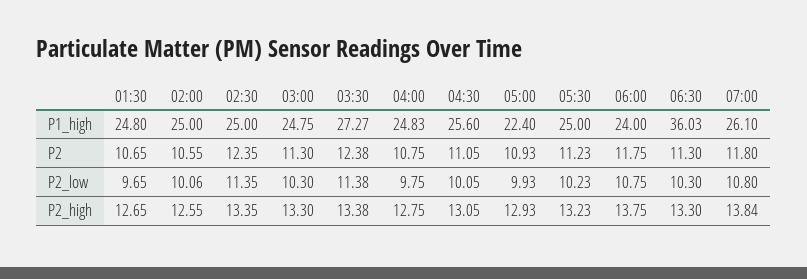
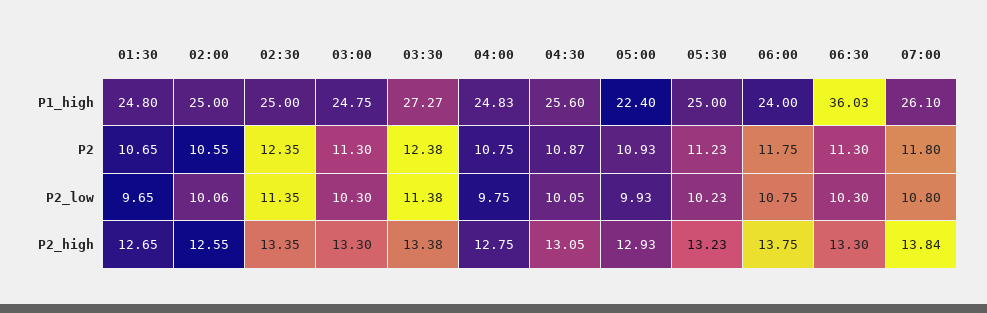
  {
    "01:30": {
      "P1_high": 24.8,
      "P2": 10.65,
      "P2_low": 9.65,
      "P2_high": 12.65
    },
    "02:00": {
      "P1_high": 25,
      "P2": 10.55,
      "P2_low": 10.06,
      "P2_high": 12.55
    },
    "02:30": {
      "P1_high": 25,
      "P2": 12.35,
      "P2_low": 11.35,
      "P2_high": 13.35
    },
    "03:00": {
      "P1_high": 24.75,
      "P2": 11.3,
      "P2_low": 10.3,
      "P2_high": 13.3
    },
    "03:30": {
      "P1_high": 27.27,
      "P2": 12.38,
      "P2_low": 11.38,
      "P2_high": 13.38
    },
    "04:00": {
      "P1_high": 24.83,
      "P2": 10.75,
      "P2_low": 9.75,
      "P2_high": 12.75
    },
    "04:30": {
      "P1_high": 25.6,
-     "P2": 11.05,
+     "P2": 10.87,
      "P2_low": 10.05,
      "P2_high": 13.05
    },
    "05:00": {
      "P1_high": 22.4,
      "P2": 10.93,
      "P2_low": 9.93,
      "P2_high": 12.93
    },
    "05:30": {
      "P1_high": 25,
      "P2": 11.23,
      "P2_low": 10.23,
      "P2_high": 13.23
    },
    "06:00": {
      "P1_high": 24,
      "P2": 11.75,
      "P2_low": 10.75,
      "P2_high": 13.75
    },
    "06:30": {
      "P1_high": 36.03,
      "P2": 11.3,
      "P2_low": 10.3,
      "P2_high": 13.3
    },
    "07:00": {
      "P1_high": 26.1,
      "P2": 11.8,
      "P2_low": 10.8,
      "P2_high": 13.84
    }
  }

